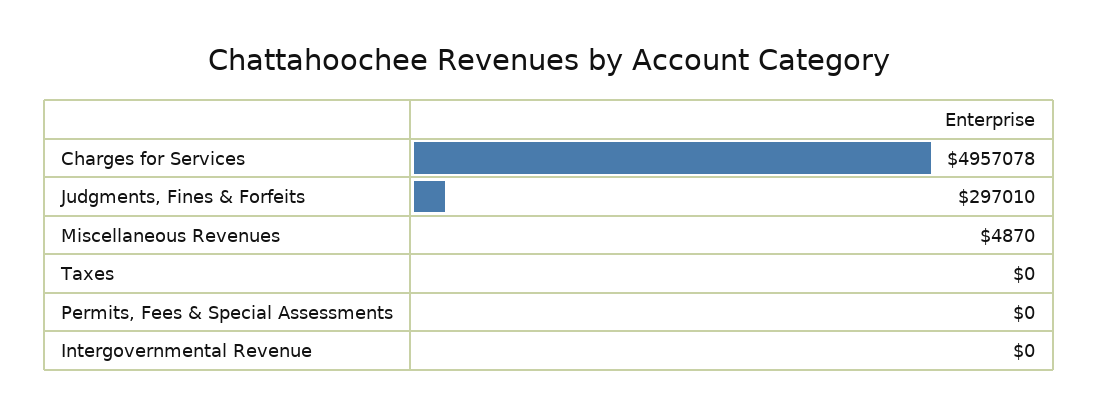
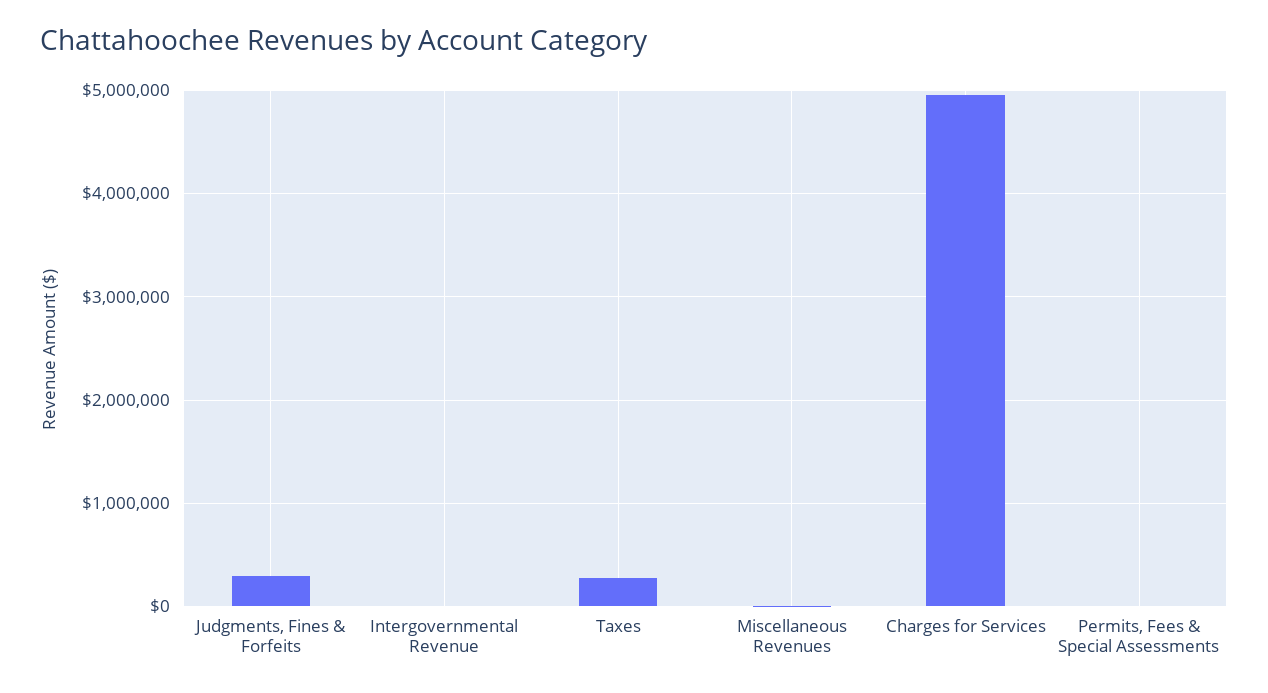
  {
    "Charges for Services": 4957078,
    "Judgments, Fines & Forfeits": 297010,
    "Miscellaneous Revenues": 4870,
-   "Taxes": 0,
+   "Taxes": 300000,
    "Permits, Fees & Special Assessments": 0,
    "Intergovernmental Revenue": 0
  }

